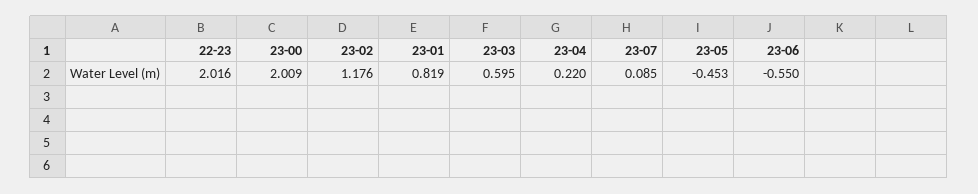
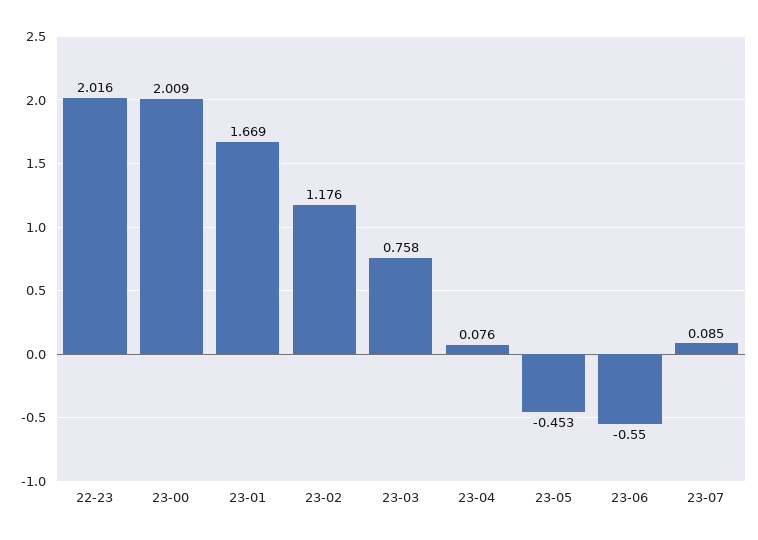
  {
    "22-23": 2.016,
    "23-00": 2.009,
    "23-02": 1.176,
-   "23-01": 0.819,
+   "23-01": 1.669,
-   "23-03": 0.595,
+   "23-03": 0.758,
-   "23-04": 0.22,
+   "23-04": 0.076,
    "23-07": 0.085,
    "23-05": -0.453,
    "23-06": -0.55
  }

